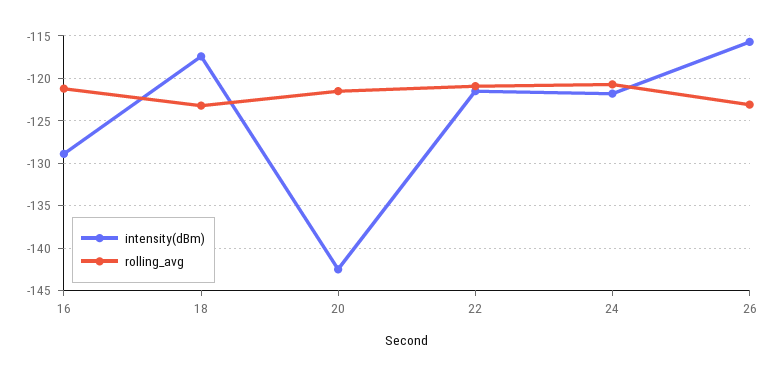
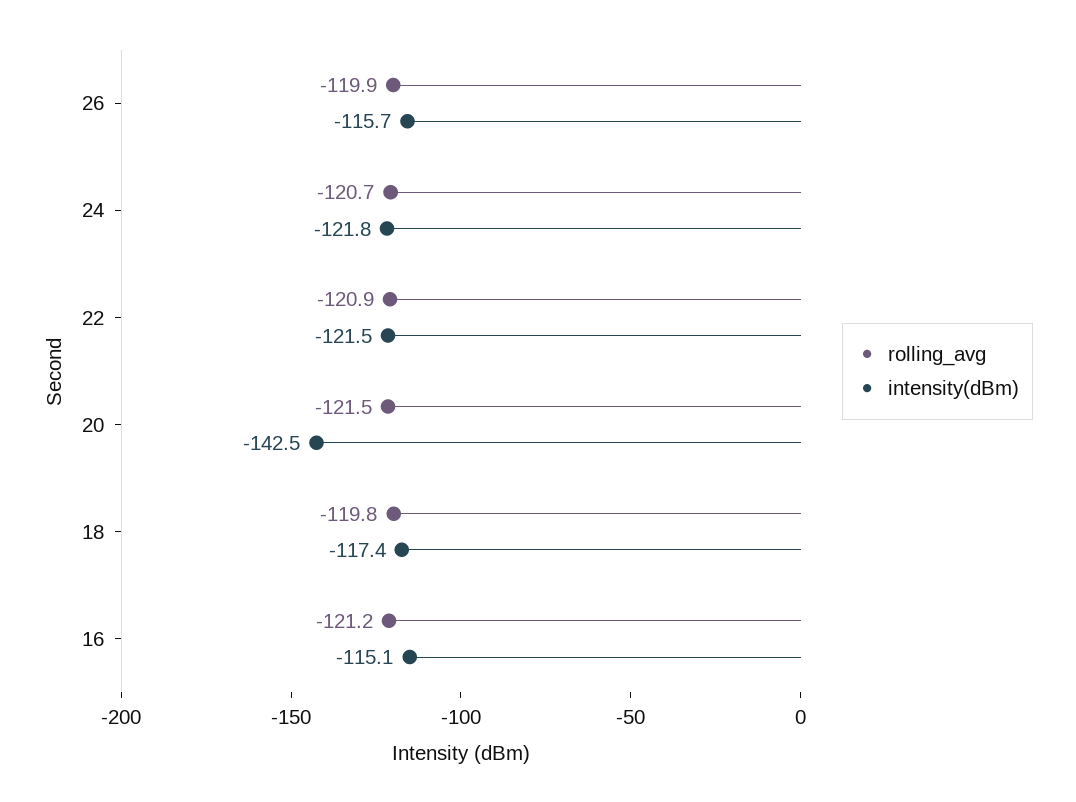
  {
    "intensity(dBm)": {
-     "16": -129,
+     "16": -115.1,
      "18": -117.4,
      "20": -142.5,
      "22": -121.5,
      "24": -121.8,
      "26": -115.7
    },
    "rolling_avg": {
      "16": -121.2,
-     "18": -123,
+     "18": -119.8,
      "20": -121.5,
      "22": -120.9,
      "24": -120.7,
-     "26": -123
+     "26": -119.9
    }
  }

